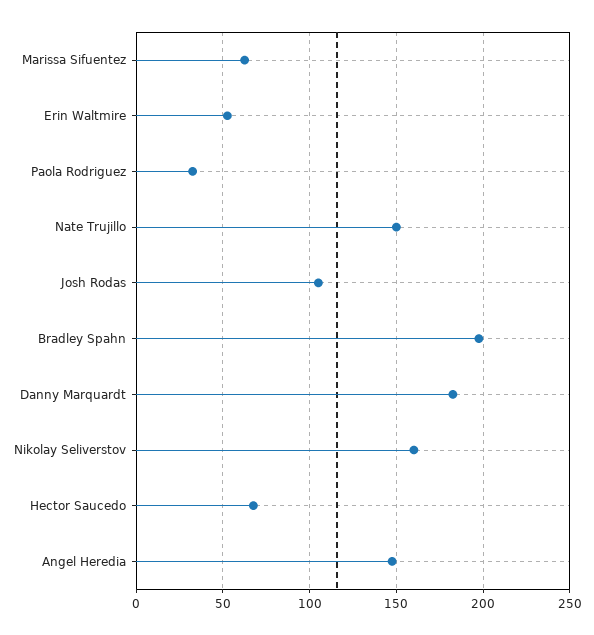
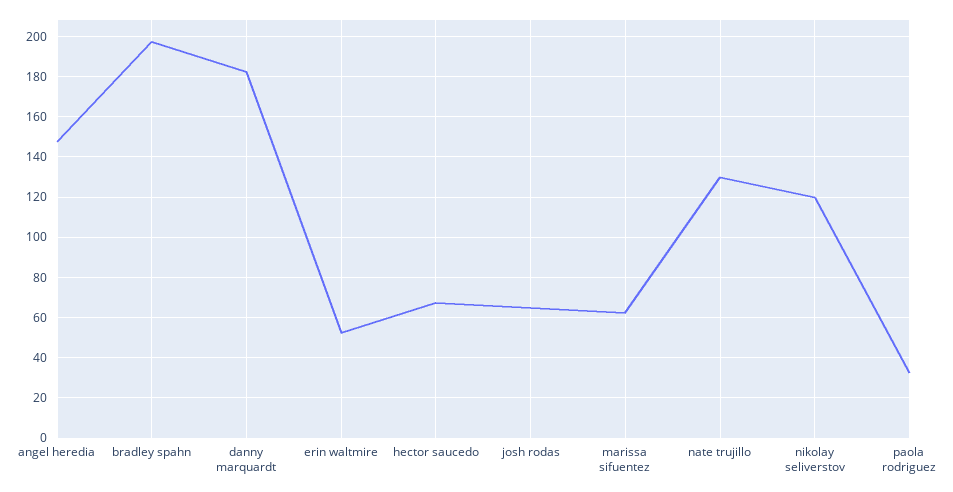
  {
    "Marissa Sifuentez": 65,
    "Erin Waltmire": 55,
    "Paola Rodriguez": 35,
-   "Nate Trujillo": 150,
+   "Nate Trujillo": 130,
-   "Josh Rodas": 105,
+   "Josh Rodas": 65,
    "Bradley Spahn": 200,
    "Danny Marquardt": 185,
-   "Nikolay Seliverstov": 160,
+   "Nikolay Seliverstov": 120,
    "Hector Saucedo": 70,
    "Angel Heredia": 150
  }

